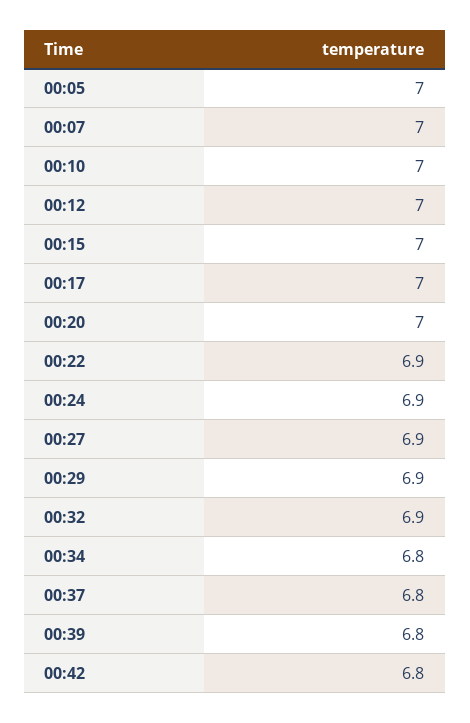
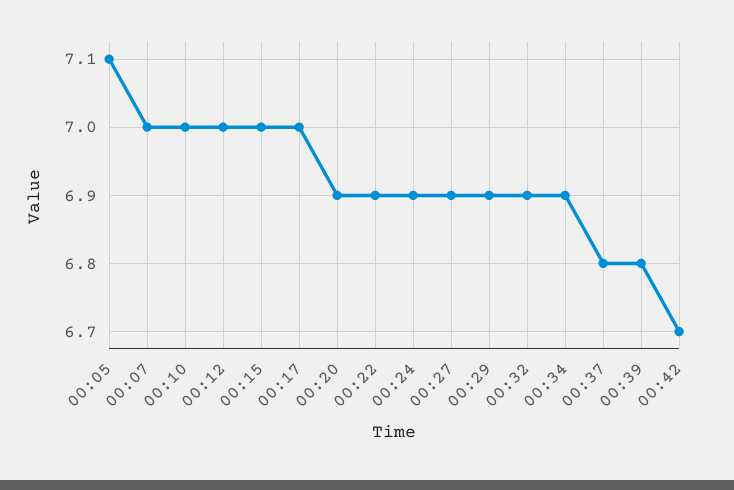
  {
-   "00:05": 7,
+   "00:05": 7.1,
    "00:07": 7,
    "00:10": 7,
    "00:12": 7,
    "00:15": 7,
    "00:17": 7,
-   "00:20": 7,
+   "00:20": 6.9,
    "00:22": 6.9,
    "00:24": 6.9,
    "00:27": 6.9,
    "00:29": 6.9,
    "00:32": 6.9,
-   "00:34": 6.8,
+   "00:34": 6.9,
    "00:37": 6.8,
    "00:39": 6.8,
-   "00:42": 6.8
+   "00:42": 6.7
  }

